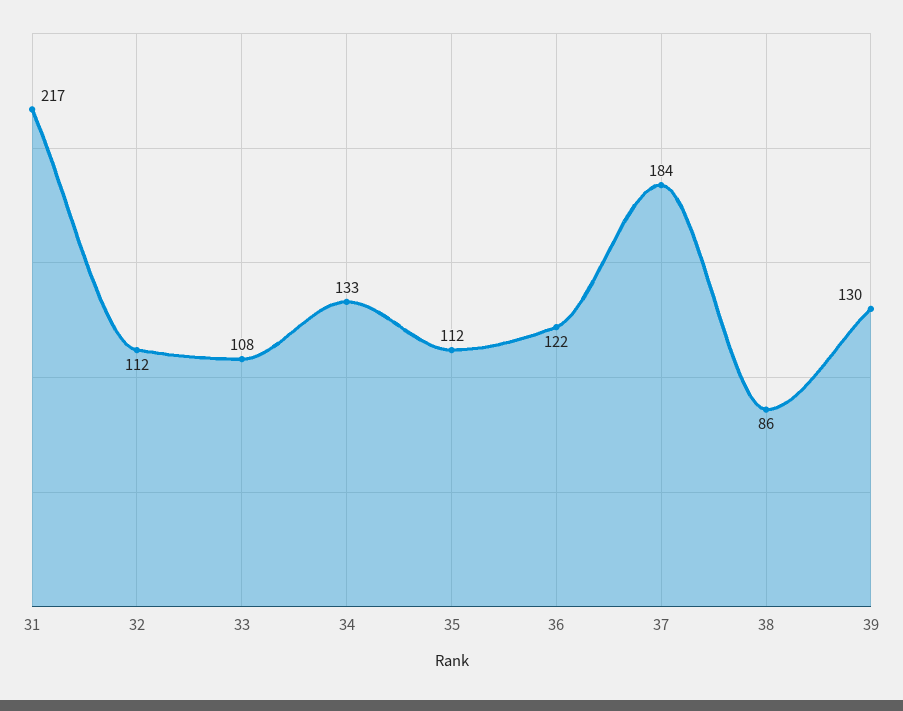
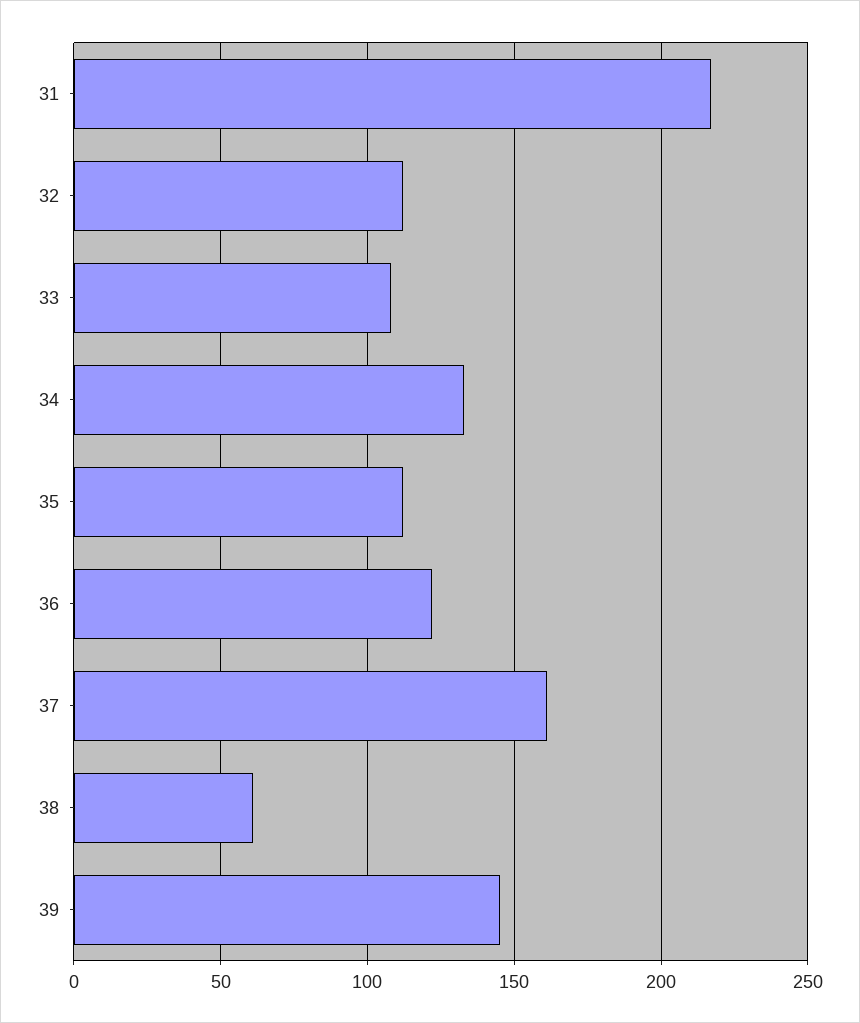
  {
    "31": 217,
    "32": 112,
    "33": 108,
    "34": 133,
    "35": 112,
    "36": 122,
-   "37": 184,
+   "37": 160,
-   "38": 86,
+   "38": 60,
-   "39": 130
+   "39": 145
  }

